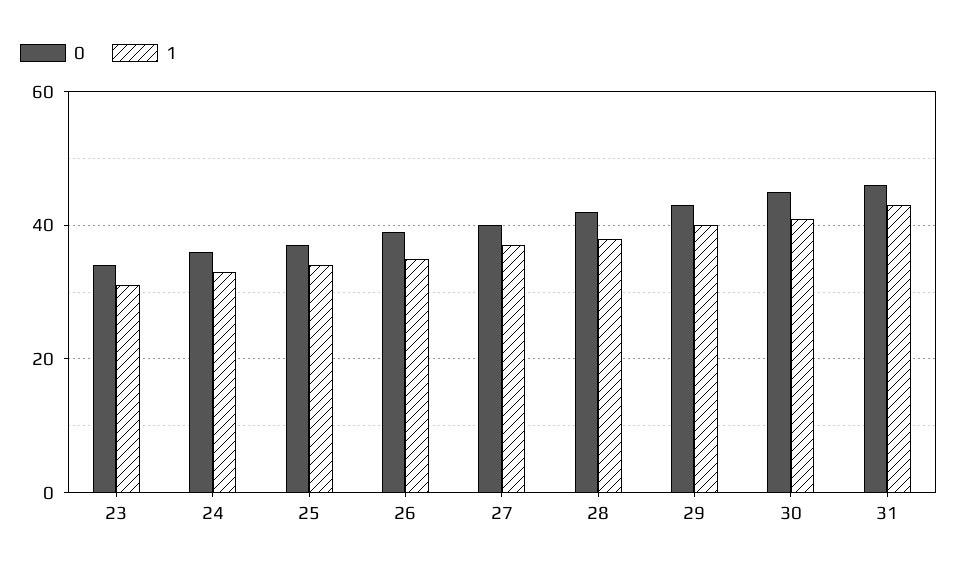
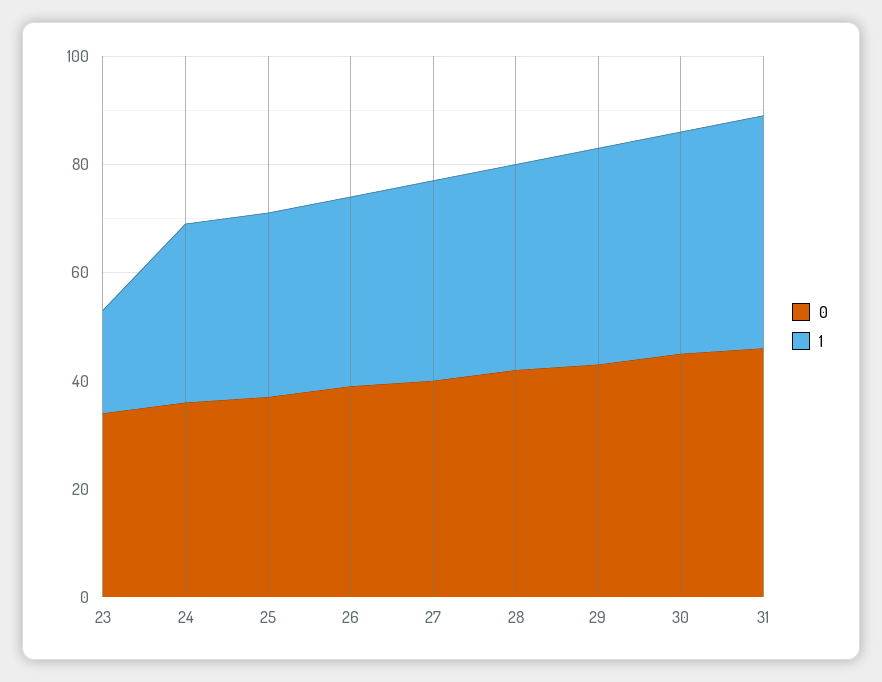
  {
    "0": {
      "23": 35,
      "24": 35,
      "25": 35,
      "26": 40,
      "27": 40,
      "28": 40,
      "29": 45,
      "30": 45,
      "31": 45
    },
    "1": {
-     "23": 30,
+     "23": 20,
      "24": 35,
      "25": 35,
      "26": 35,
      "27": 35,
      "28": 40,
      "29": 40,
      "30": 40,
      "31": 45
    }
  }

